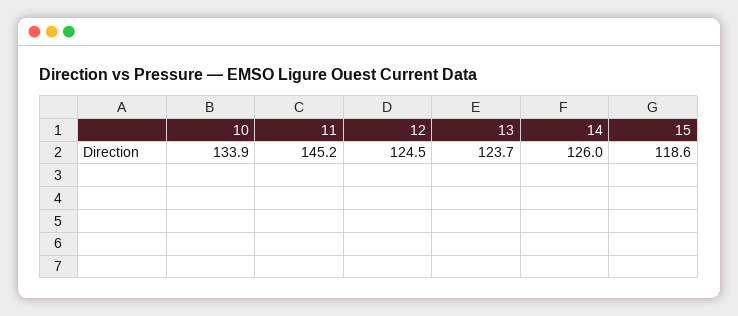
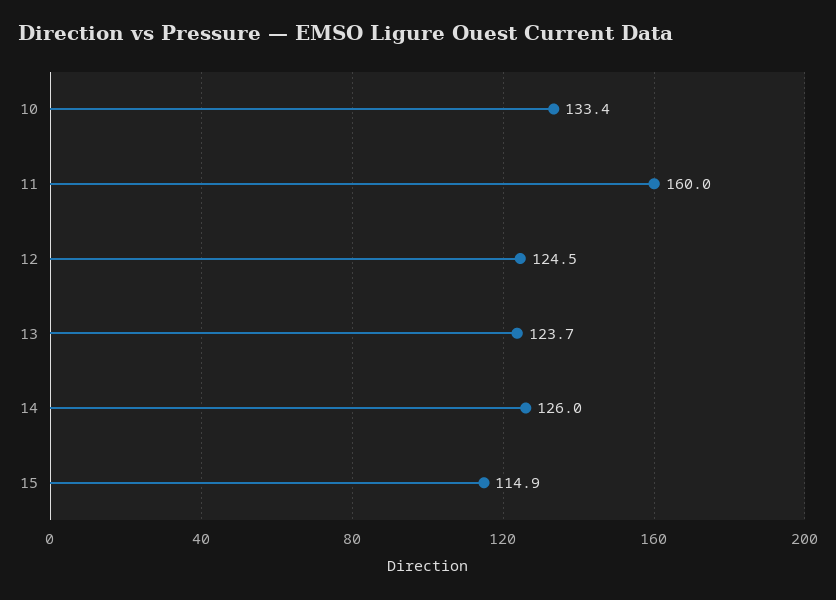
  {
-   "10": 133.9,
+   "10": 133.4,
-   "11": 145.2,
+   "11": 160,
    "12": 124.5,
    "13": 123.7,
    "14": 126,
-   "15": 118.6
+   "15": 114.9
  }

